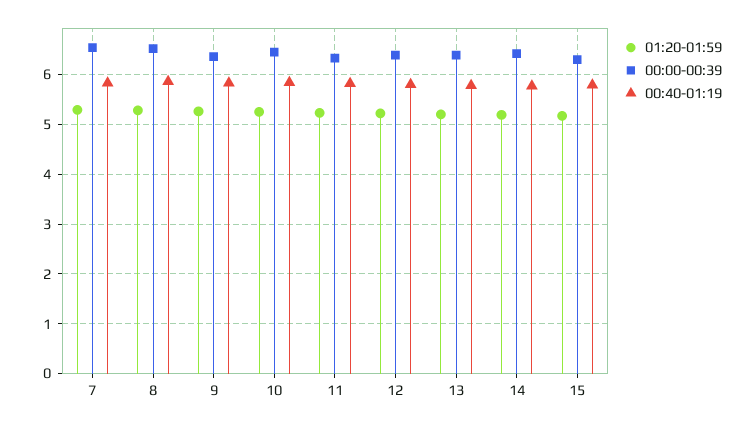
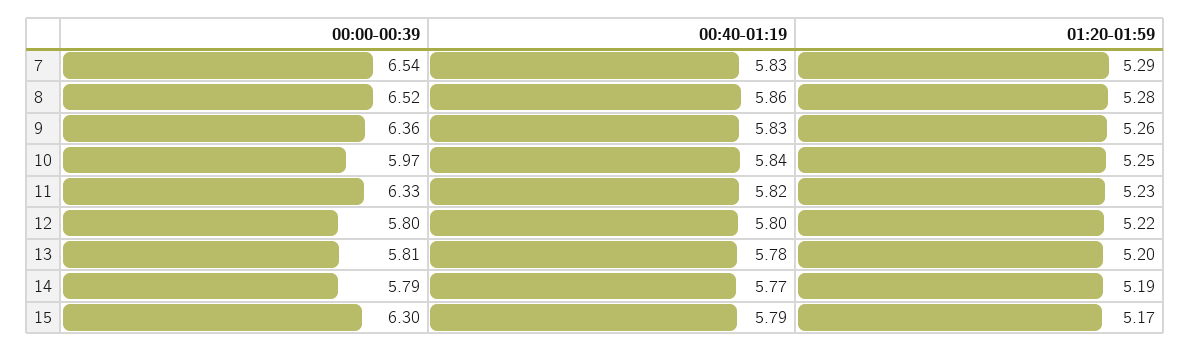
  {
    "01:20-01:59": {
      "7": 5.29,
      "8": 5.28,
      "9": 5.26,
      "10": 5.25,
      "11": 5.23,
      "12": 5.22,
      "13": 5.2,
      "14": 5.19,
      "15": 5.17
    },
    "00:00-00:39": {
      "7": 6.54,
      "8": 6.52,
      "9": 6.36,
-     "10": 6.4,
+     "10": 5.97,
      "11": 6.33,
-     "12": 6.4,
+     "12": 5.8,
-     "13": 6.4,
+     "13": 5.81,
-     "14": 6.4,
+     "14": 5.79,
      "15": 6.3
    },
    "00:40-01:19": {
      "7": 5.83,
      "8": 5.86,
      "9": 5.83,
      "10": 5.84,
      "11": 5.82,
      "12": 5.8,
      "13": 5.78,
      "14": 5.77,
      "15": 5.79
    }
  }

